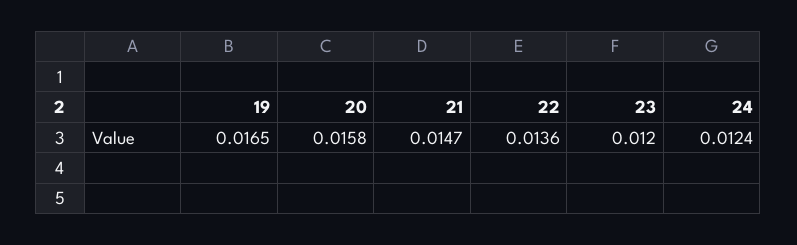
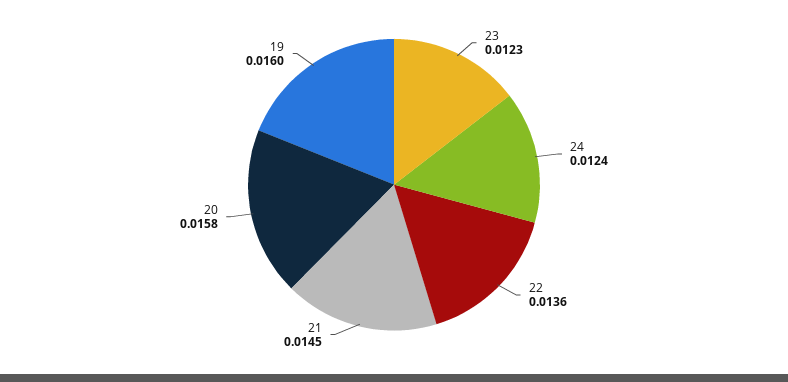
  {
-   "19": 0.0165,
+   "19": 0.016,
    "20": 0.0158,
-   "21": 0.0147,
+   "21": 0.0145,
    "22": 0.0136,
-   "23": 0.012,
+   "23": 0.0123,
    "24": 0.0124
  }

